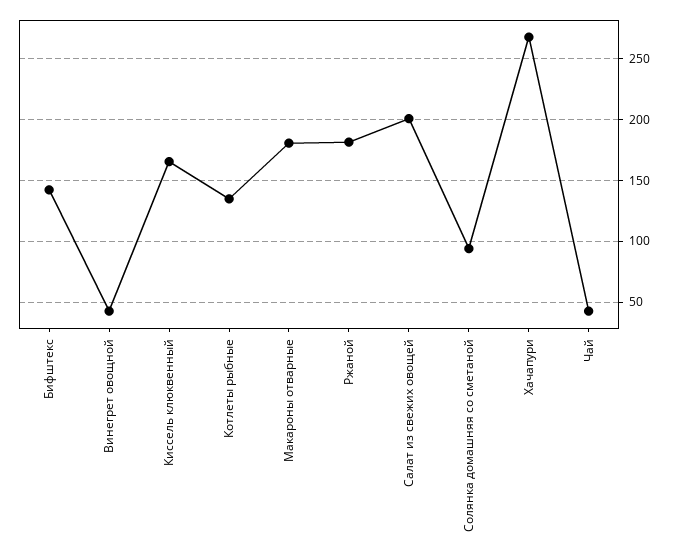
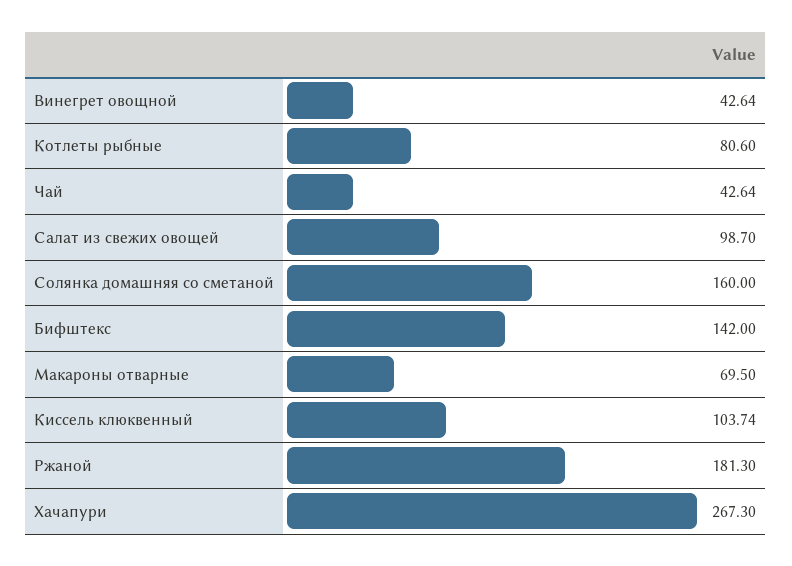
  {
    "Бифштекс": 142,
    "Винегрет овощной": 42.64,
-   "Киссель клюквенный": 165,
+   "Киссель клюквенный": 103.74,
-   "Котлеты рыбные": 135,
+   "Котлеты рыбные": 80.6,
-   "Макароны отварные": 180,
+   "Макароны отварные": 69.5,
    "Ржаной": 181.3,
-   "Салат из свежих овощей": 200,
+   "Салат из свежих овощей": 98.7,
-   "Солянка домашняя со сметаной": 95,
+   "Солянка домашняя со сметаной": 160,
    "Хачапури": 267.3,
    "Чай": 42.64
  }

